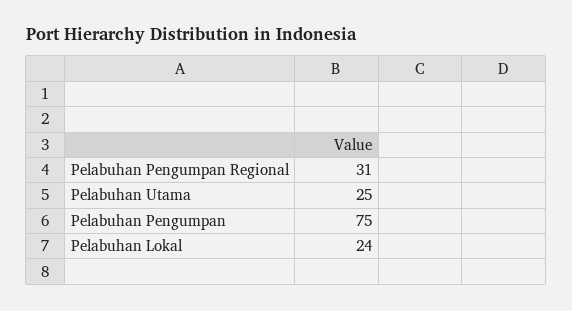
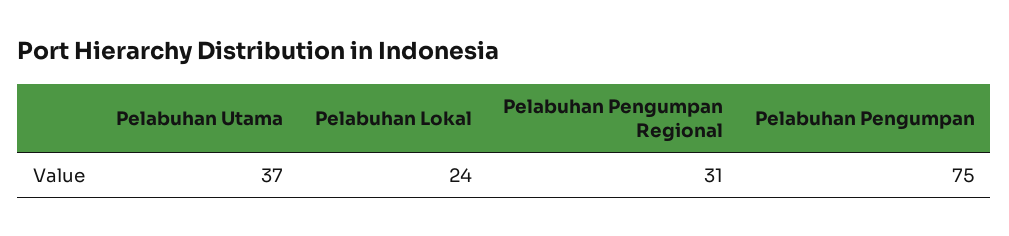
  {
    "Pelabuhan Pengumpan Regional": 31,
-   "Pelabuhan Utama": 25,
+   "Pelabuhan Utama": 37,
    "Pelabuhan Pengumpan": 75,
    "Pelabuhan Lokal": 24
  }

